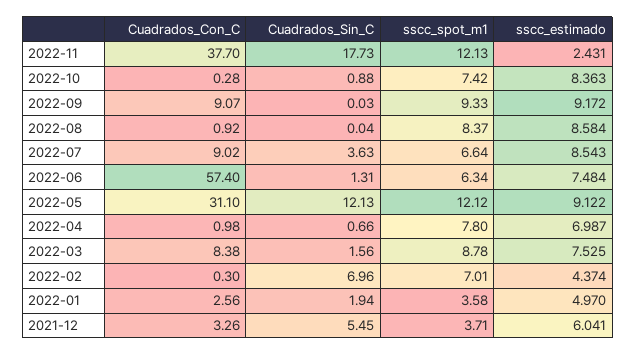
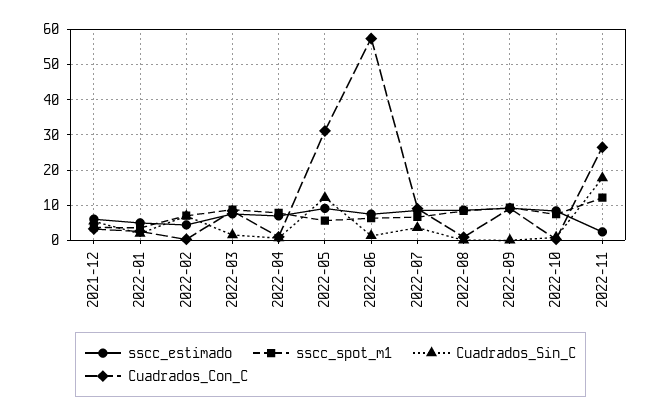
  {
    "Cuadrados_Con_C": {
-     "2022-11": 37.7,
+     "2022-11": 26,
      "2022-10": 0.28,
      "2022-09": 9.07,
      "2022-08": 0.92,
      "2022-07": 9.02,
      "2022-06": 57.4,
      "2022-05": 31.1,
      "2022-04": 0.98,
      "2022-03": 8.38,
      "2022-02": 0.3,
      "2022-01": 2.56,
      "2021-12": 3.26
    },
    "Cuadrados_Sin_C": {
      "2022-11": 17.73,
      "2022-10": 0.88,
      "2022-09": 0.03,
      "2022-08": 0.04,
      "2022-07": 3.63,
      "2022-06": 1.31,
      "2022-05": 12.13,
      "2022-04": 0.66,
      "2022-03": 1.56,
      "2022-02": 6.96,
      "2022-01": 1.94,
      "2021-12": 5.45
    },
    "sscc_spot_m1": {
      "2022-11": 12.13,
      "2022-10": 7.42,
      "2022-09": 9.33,
      "2022-08": 8.37,
      "2022-07": 6.64,
      "2022-06": 6.34,
-     "2022-05": 12.12,
+     "2022-05": 6,
      "2022-04": 7.8,
      "2022-03": 8.78,
      "2022-02": 7.01,
      "2022-01": 3.58,
      "2021-12": 3.71
    },
    "sscc_estimado": {
      "2022-11": 2.431,
      "2022-10": 8.363,
      "2022-09": 9.172,
      "2022-08": 8.584,
      "2022-07": 8.543,
      "2022-06": 7.484,
      "2022-05": 9.122,
      "2022-04": 6.987,
      "2022-03": 7.525,
      "2022-02": 4.374,
      "2022-01": 4.97,
      "2021-12": 6.041
    }
  }

